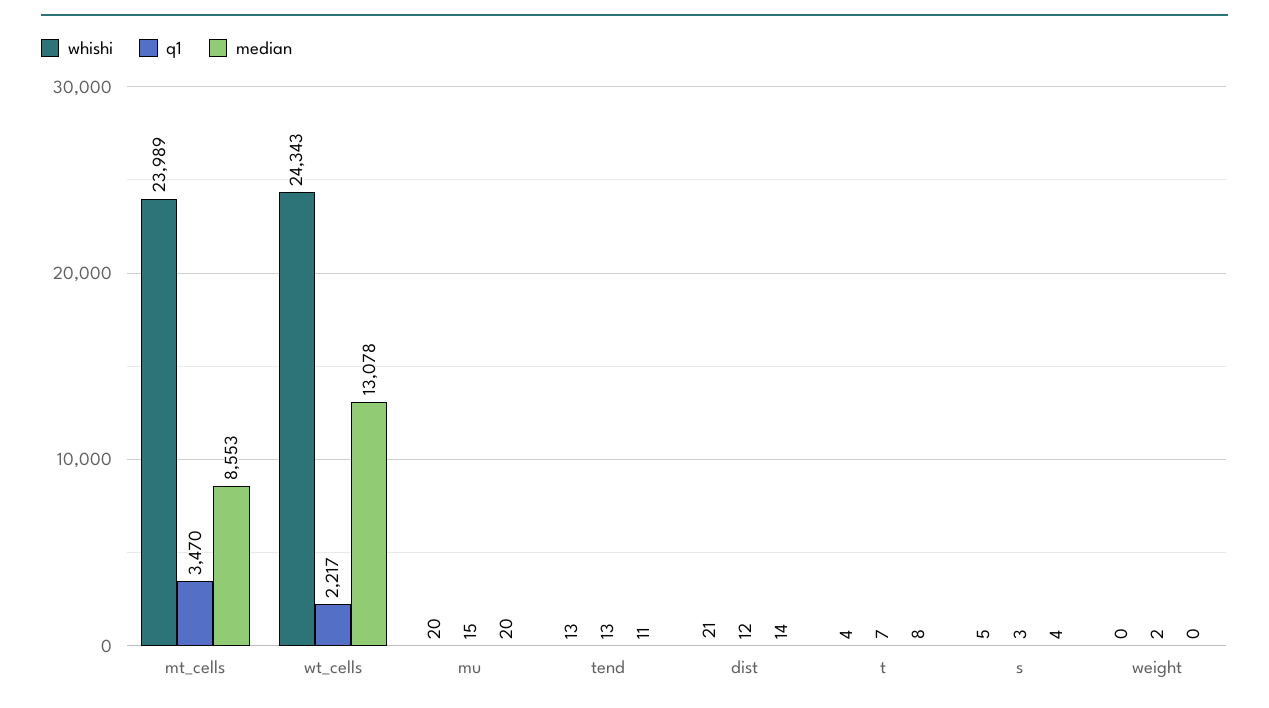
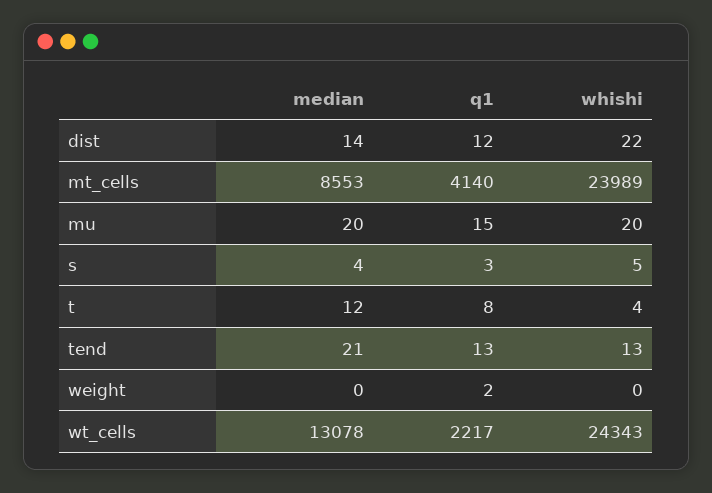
  {
    "whishi": {
      "mt_cells": 23989,
      "wt_cells": 24343,
      "mu": 20,
      "tend": 13,
-     "dist": 21,
+     "dist": 22,
      "t": 4,
      "s": 5,
      "weight": 0
    },
    "q1": {
-     "mt_cells": 3470,
+     "mt_cells": 4140,
      "wt_cells": 2217,
      "mu": 15,
      "tend": 13,
      "dist": 12,
-     "t": 7,
+     "t": 8,
      "s": 3,
      "weight": 2
    },
    "median": {
      "mt_cells": 8553,
      "wt_cells": 13078,
      "mu": 20,
-     "tend": 11,
+     "tend": 21,
      "dist": 14,
-     "t": 8,
+     "t": 12,
      "s": 4,
      "weight": 0
    }
  }

